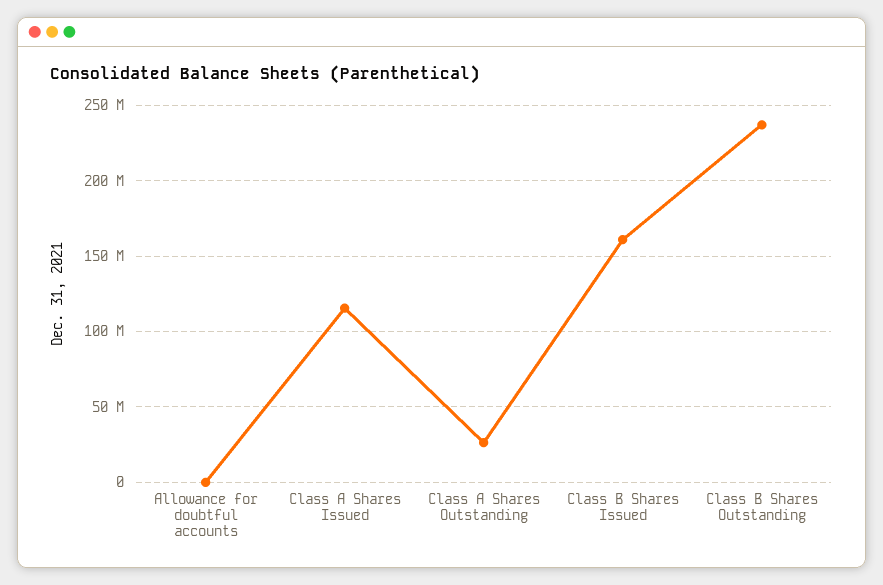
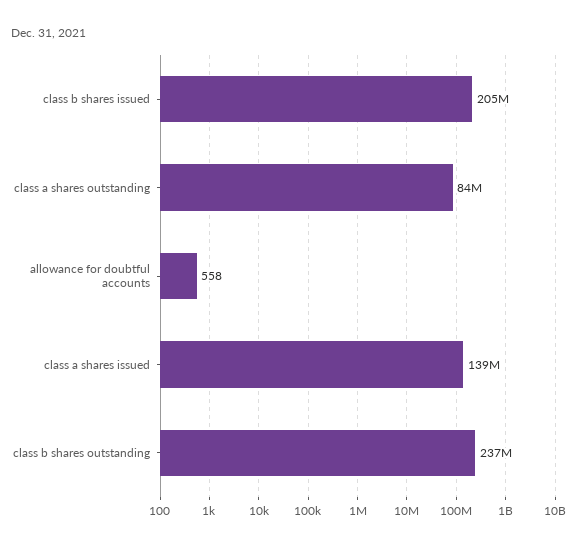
  {
    "Allowance for doubtful accounts": 558,
-   "Class A Shares Issued": 115000000,
+   "Class A Shares Issued": 139000000,
-   "Class A Shares Outstanding": 25000000,
+   "Class A Shares Outstanding": 84000000,
-   "Class B Shares Issued": 160000000,
+   "Class B Shares Issued": 205000000,
    "Class B Shares Outstanding": 237000000
  }

